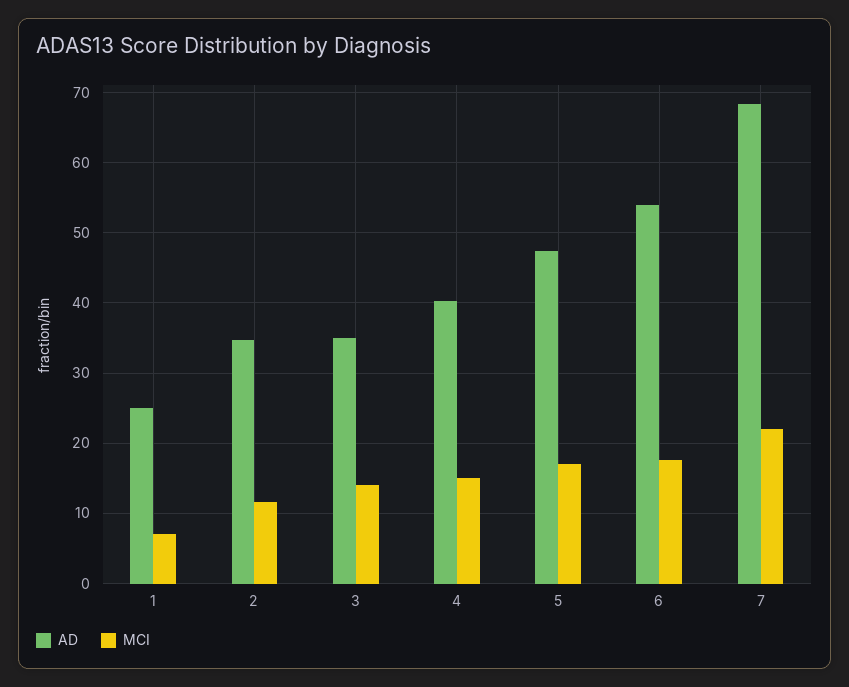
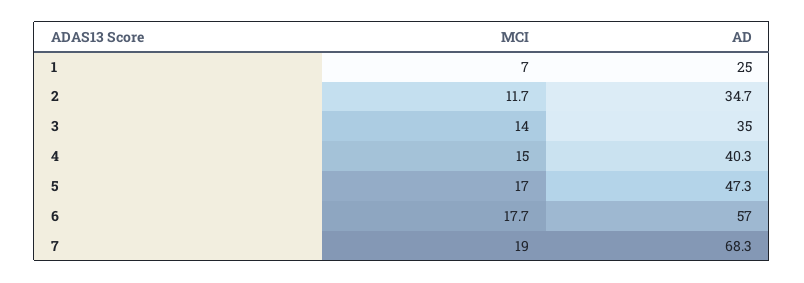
  {
    "AD": {
      "1": 25,
      "2": 34.7,
      "3": 35,
      "4": 40.3,
      "5": 47.3,
-     "6": 54,
+     "6": 57,
      "7": 68.3
    },
    "MCI": {
      "1": 7,
      "2": 11.7,
      "3": 14,
      "4": 15,
      "5": 17,
      "6": 17.7,
-     "7": 22
+     "7": 19
    }
  }

